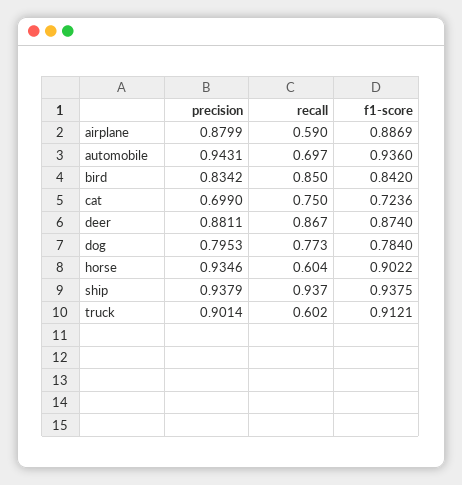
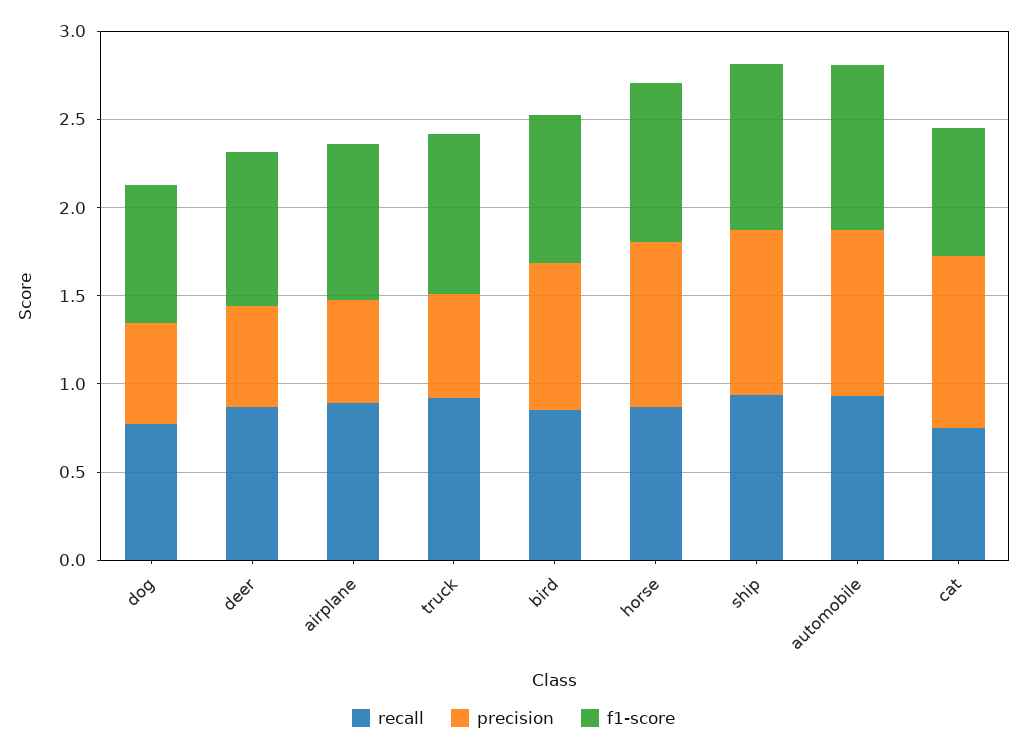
  {
    "precision": {
-     "airplane": 0.8799,
+     "airplane": 0.6,
      "automobile": 0.9431,
      "bird": 0.8342,
-     "cat": 0.699,
+     "cat": 1,
-     "deer": 0.8811,
+     "deer": 0.6,
-     "dog": 0.7953,
+     "dog": 0.6,
      "horse": 0.9346,
      "ship": 0.9379,
-     "truck": 0.9014
+     "truck": 0.6
    },
    "recall": {
-     "airplane": 0.59,
+     "airplane": 0.9,
-     "automobile": 0.697,
+     "automobile": 0.9,
      "bird": 0.85,
      "cat": 0.75,
      "deer": 0.867,
      "dog": 0.773,
-     "horse": 0.604,
+     "horse": 0.9,
      "ship": 0.937,
-     "truck": 0.602
+     "truck": 0.9
    },
    "f1-score": {
      "airplane": 0.8869,
      "automobile": 0.936,
      "bird": 0.842,
      "cat": 0.7236,
      "deer": 0.874,
      "dog": 0.784,
      "horse": 0.9022,
      "ship": 0.9375,
      "truck": 0.9121
    }
  }

